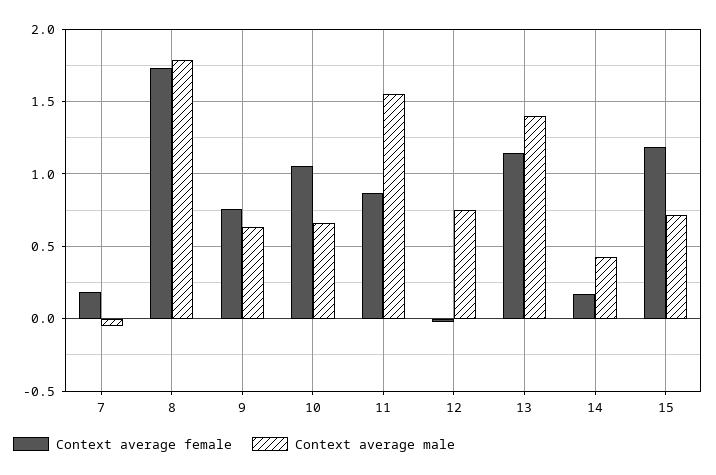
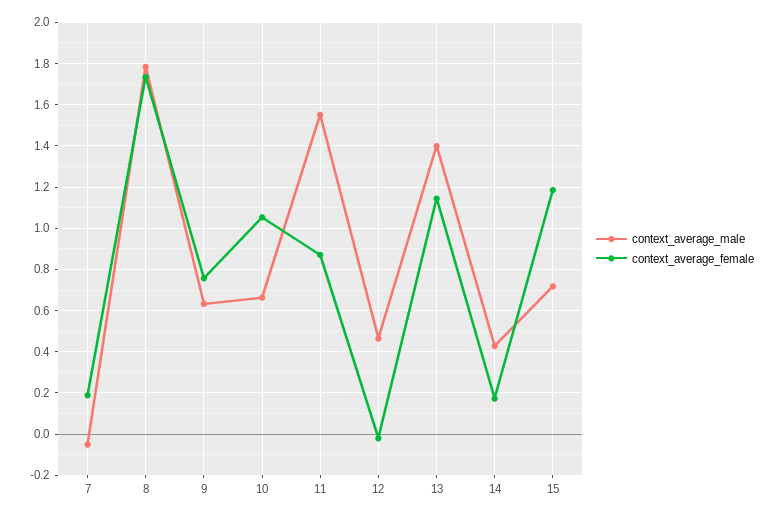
  {
    "Context average female": {
      "7": 0.2,
      "8": 1.75,
      "9": 0.75,
      "10": 1.05,
      "11": 0.85,
      "12": 0,
      "13": 1.15,
      "14": 0.15,
      "15": 1.2
    },
    "Context average male": {
      "7": -0.05,
      "8": 1.8,
      "9": 0.65,
      "10": 0.65,
      "11": 1.55,
-     "12": 0.75,
+     "12": 0.45,
      "13": 1.4,
      "14": 0.45,
      "15": 0.7
    }
  }

